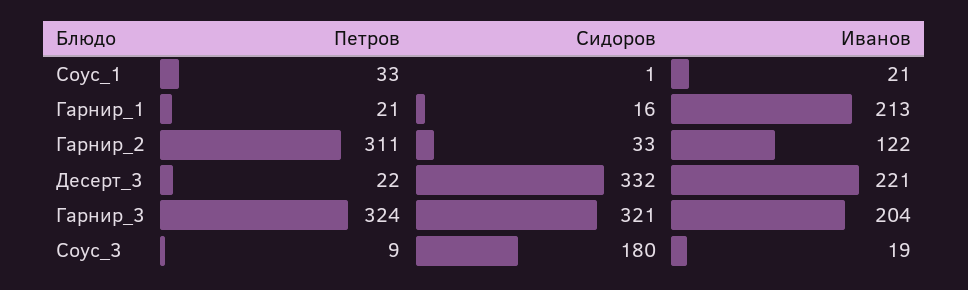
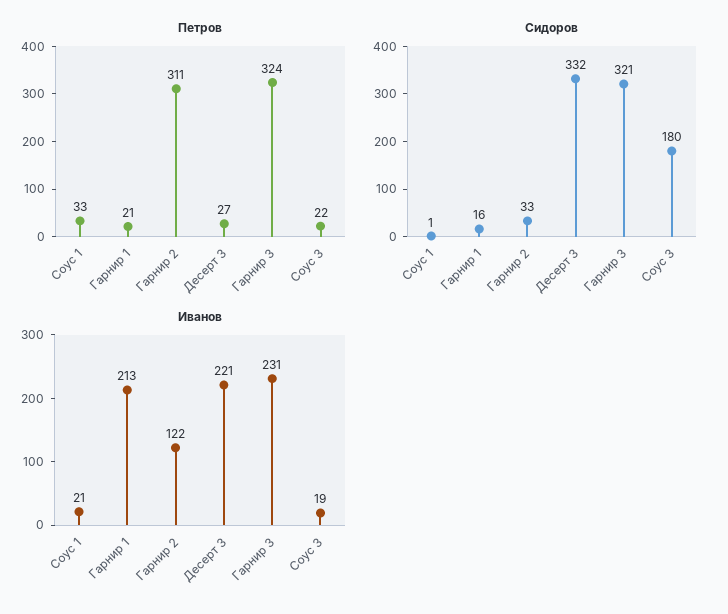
  {
    "Петров": {
      "Соус_1": 33,
      "Гарнир_1": 21,
      "Гарнир_2": 311,
-     "Десерт_3": 22,
+     "Десерт_3": 27,
      "Гарнир_3": 324,
-     "Соус_3": 9
+     "Соус_3": 22
    },
    "Сидоров": {
      "Соус_1": 1,
      "Гарнир_1": 16,
      "Гарнир_2": 33,
      "Десерт_3": 332,
      "Гарнир_3": 321,
      "Соус_3": 180
    },
    "Иванов": {
      "Соус_1": 21,
      "Гарнир_1": 213,
      "Гарнир_2": 122,
      "Десерт_3": 221,
-     "Гарнир_3": 204,
+     "Гарнир_3": 231,
      "Соус_3": 19
    }
  }

